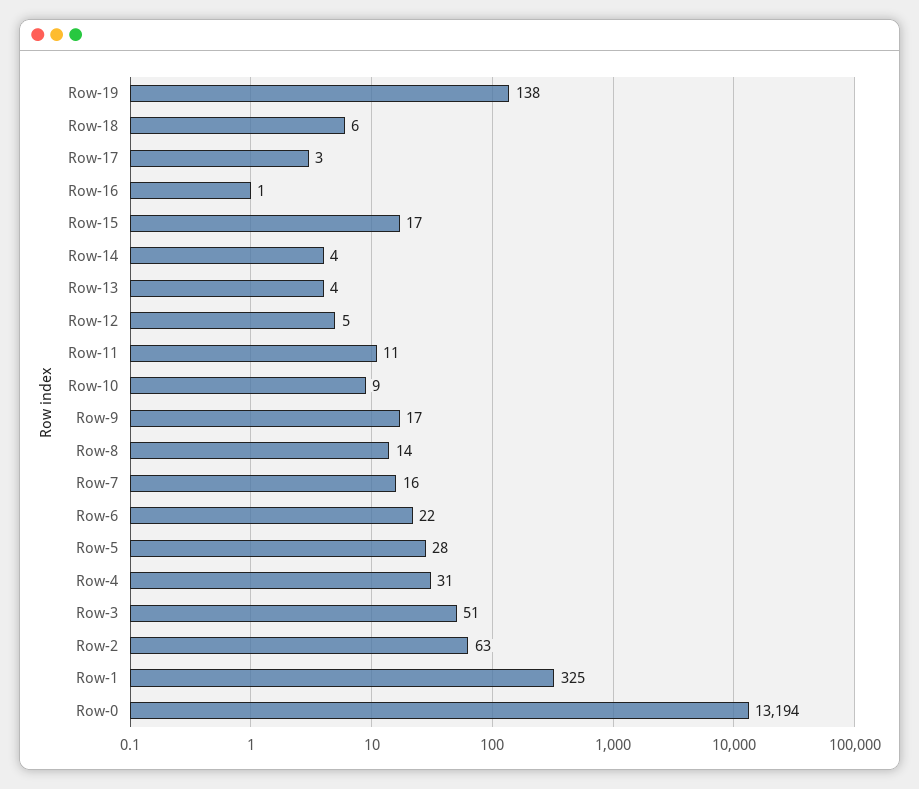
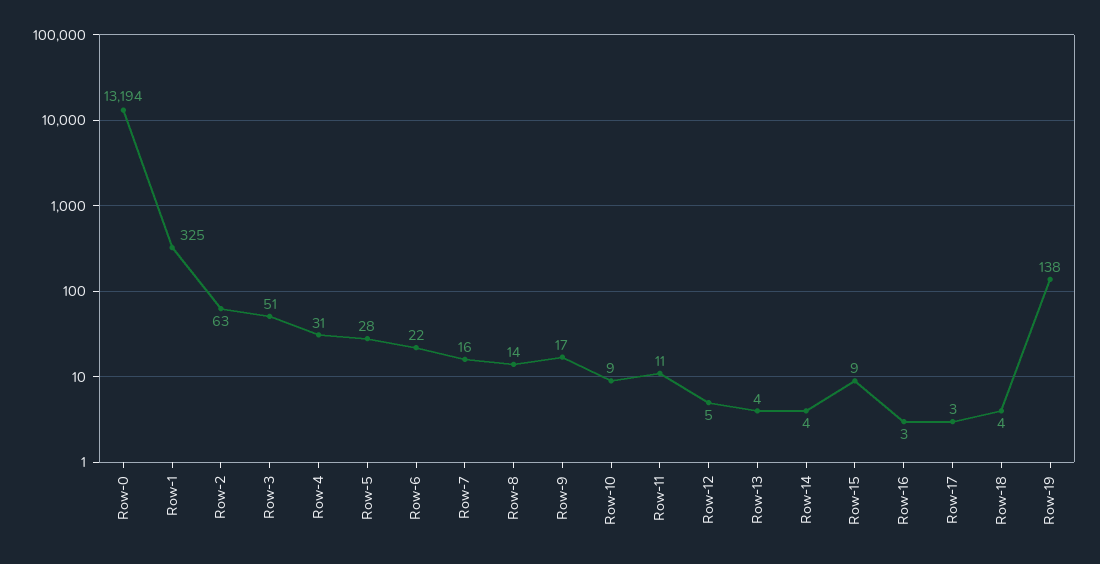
  {
    "Row-19": 138,
-   "Row-18": 6,
+   "Row-18": 4,
    "Row-17": 3,
-   "Row-16": 1,
+   "Row-16": 3,
-   "Row-15": 17,
+   "Row-15": 9,
    "Row-14": 4,
    "Row-13": 4,
    "Row-12": 5,
    "Row-11": 11,
    "Row-10": 9,
    "Row-9": 17,
    "Row-8": 14,
    "Row-7": 16,
    "Row-6": 22,
    "Row-5": 28,
    "Row-4": 31,
    "Row-3": 51,
    "Row-2": 63,
    "Row-1": 325,
    "Row-0": 13194
  }

